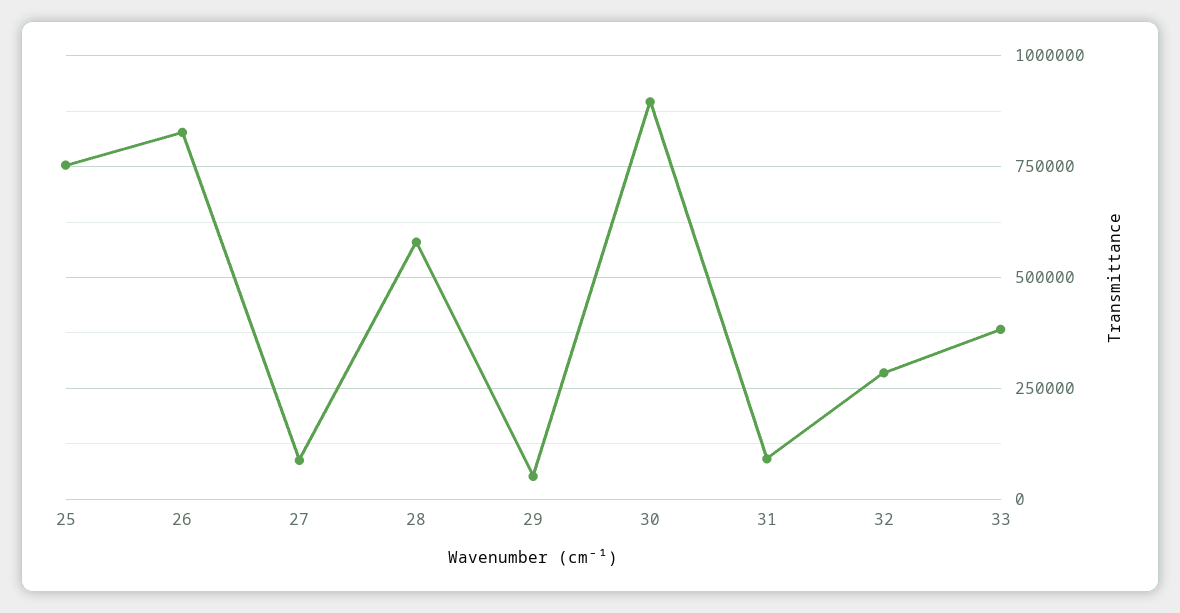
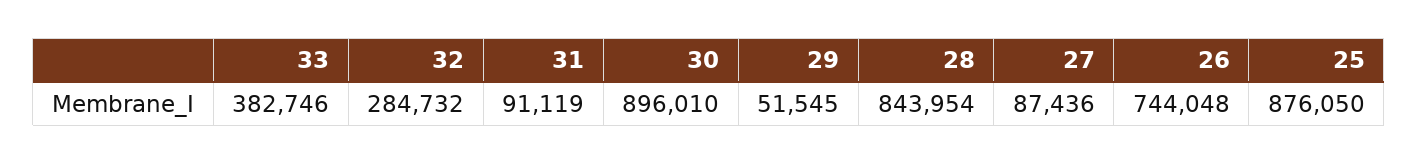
  {
-   "25": 750000,
+   "25": 876050,
-   "26": 825000,
+   "26": 744048,
    "27": 87436,
-   "28": 575000,
+   "28": 843954,
    "29": 51545,
    "30": 896010,
    "31": 91119,
    "32": 284732,
    "33": 382746
  }

